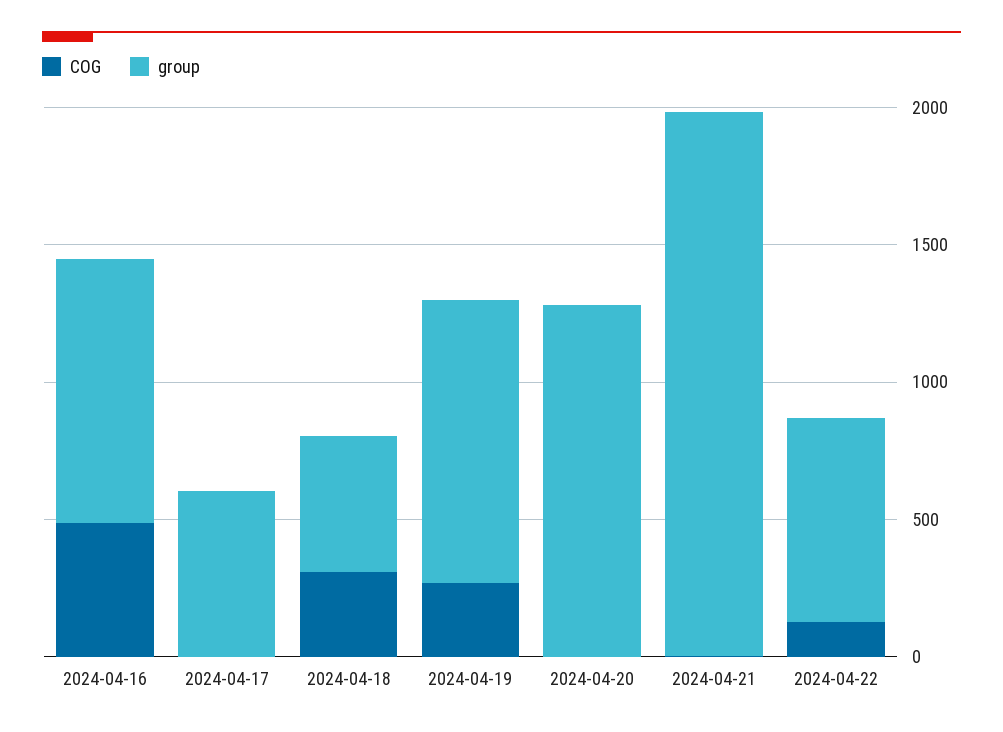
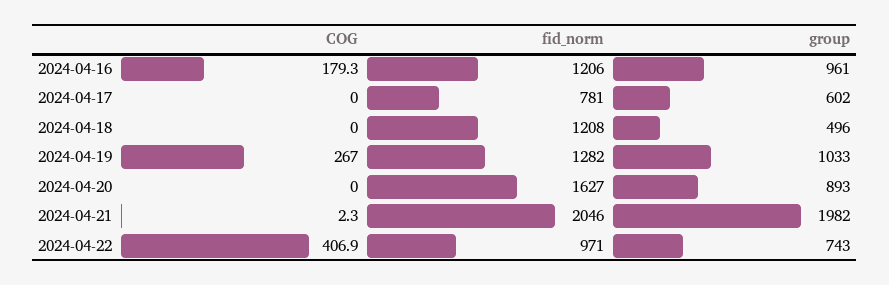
  {
    "COG": {
-     "2024-04-16": 500,
+     "2024-04-16": 179.3,
      "2024-04-17": 0,
-     "2024-04-18": 300,
+     "2024-04-18": 0,
      "2024-04-19": 267,
      "2024-04-20": 0,
      "2024-04-21": 2.3,
-     "2024-04-22": 100
+     "2024-04-22": 406.9
    },
    "group": {
      "2024-04-16": 961,
      "2024-04-17": 602,
      "2024-04-18": 496,
      "2024-04-19": 1033,
-     "2024-04-20": 1300,
+     "2024-04-20": 893,
      "2024-04-21": 1982,
      "2024-04-22": 743
-   }
+   },
+   "fid_norm": {
+     "2024-04-16": 1206,
+     "2024-04-17": 781,
+     "2024-04-18": 1208,
+     "2024-04-19": 1282,
+     "2024-04-20": 1627,
+     "2024-04-21": 2046,
+     "2024-04-22": 971
+   }
  }

